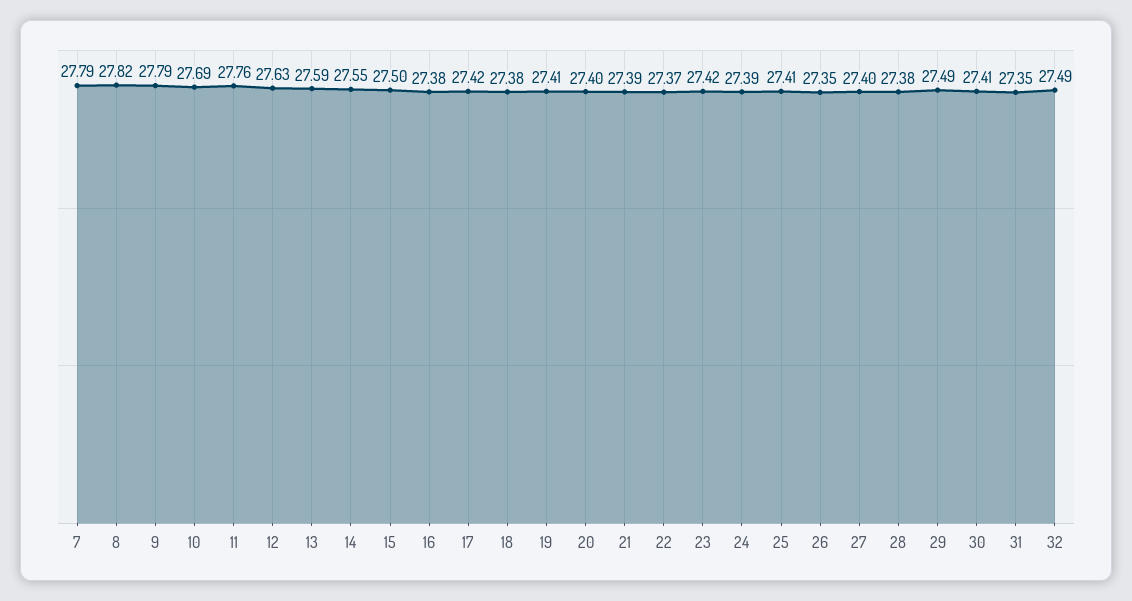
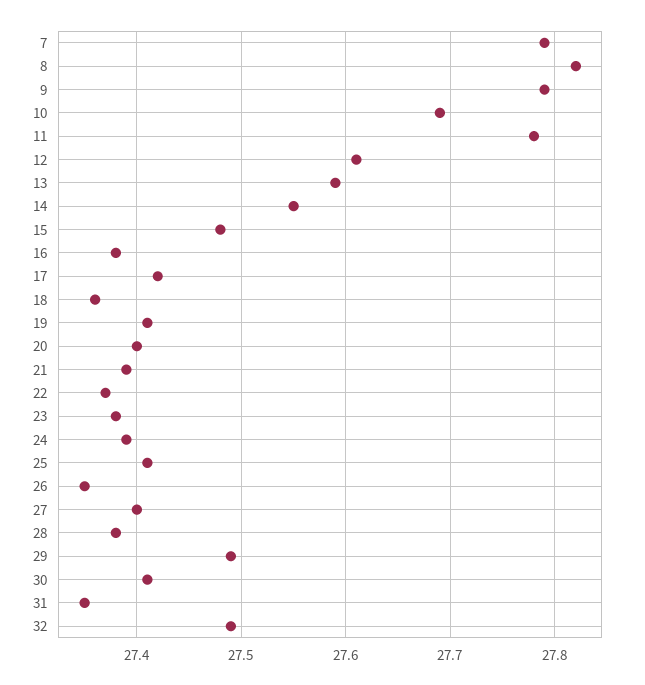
  {
    "7": 27.79,
    "8": 27.82,
    "9": 27.79,
    "10": 27.69,
-   "11": 27.76,
+   "11": 27.78,
-   "12": 27.63,
+   "12": 27.61,
    "13": 27.59,
    "14": 27.55,
-   "15": 27.5,
+   "15": 27.48,
    "16": 27.38,
    "17": 27.42,
-   "18": 27.38,
+   "18": 27.36,
    "19": 27.41,
    "20": 27.4,
    "21": 27.39,
    "22": 27.37,
-   "23": 27.42,
+   "23": 27.38,
    "24": 27.39,
    "25": 27.41,
    "26": 27.35,
    "27": 27.4,
    "28": 27.38,
    "29": 27.49,
    "30": 27.41,
    "31": 27.35,
    "32": 27.49
  }

